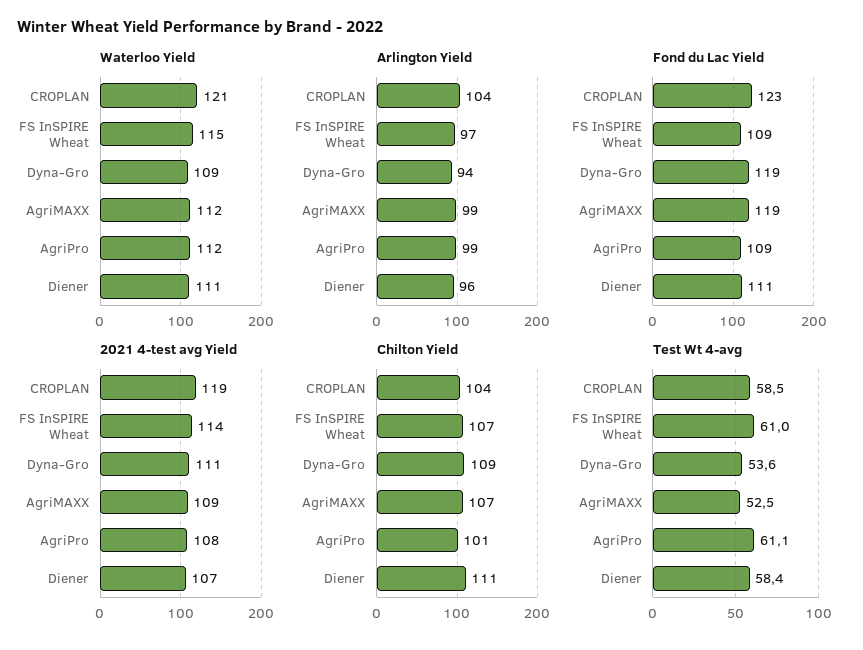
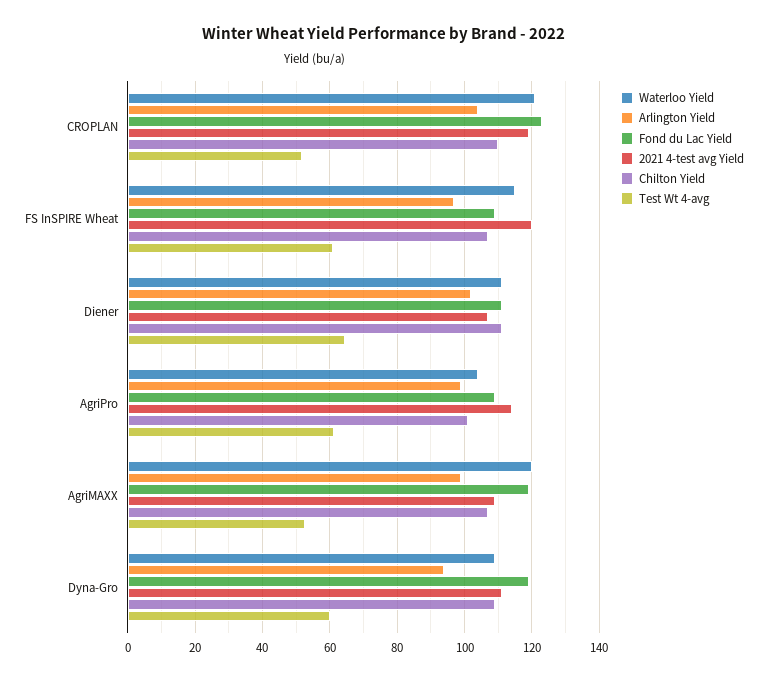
  {
    "Waterloo Yield": {
      "CROPLAN": 121,
      "FS InSPIRE Wheat": 115,
      "Dyna-Gro": 109,
-     "AgriMAXX": 112,
+     "AgriMAXX": 120,
-     "AgriPro": 112,
+     "AgriPro": 104,
      "Diener": 111
    },
    "Arlington Yield": {
      "CROPLAN": 104,
      "FS InSPIRE Wheat": 97,
      "Dyna-Gro": 94,
      "AgriMAXX": 99,
      "AgriPro": 99,
-     "Diener": 96
+     "Diener": 102
    },
    "Fond du Lac Yield": {
      "CROPLAN": 123,
      "FS InSPIRE Wheat": 109,
      "Dyna-Gro": 119,
      "AgriMAXX": 119,
      "AgriPro": 109,
      "Diener": 111
    },
    "2021 4-test avg Yield": {
      "CROPLAN": 119,
-     "FS InSPIRE Wheat": 114,
+     "FS InSPIRE Wheat": 120,
      "Dyna-Gro": 111,
      "AgriMAXX": 109,
-     "AgriPro": 108,
+     "AgriPro": 114,
      "Diener": 107
    },
    "Chilton Yield": {
-     "CROPLAN": 104,
+     "CROPLAN": 110,
      "FS InSPIRE Wheat": 107,
      "Dyna-Gro": 109,
      "AgriMAXX": 107,
      "AgriPro": 101,
      "Diener": 111
    },
    "Test Wt 4-avg": {
-     "CROPLAN": 58.5,
+     "CROPLAN": 52,
      "FS InSPIRE Wheat": 61,
-     "Dyna-Gro": 53.6,
+     "Dyna-Gro": 60,
      "AgriMAXX": 52.5,
      "AgriPro": 61.1,
-     "Diener": 58.4
+     "Diener": 64
    }
  }

